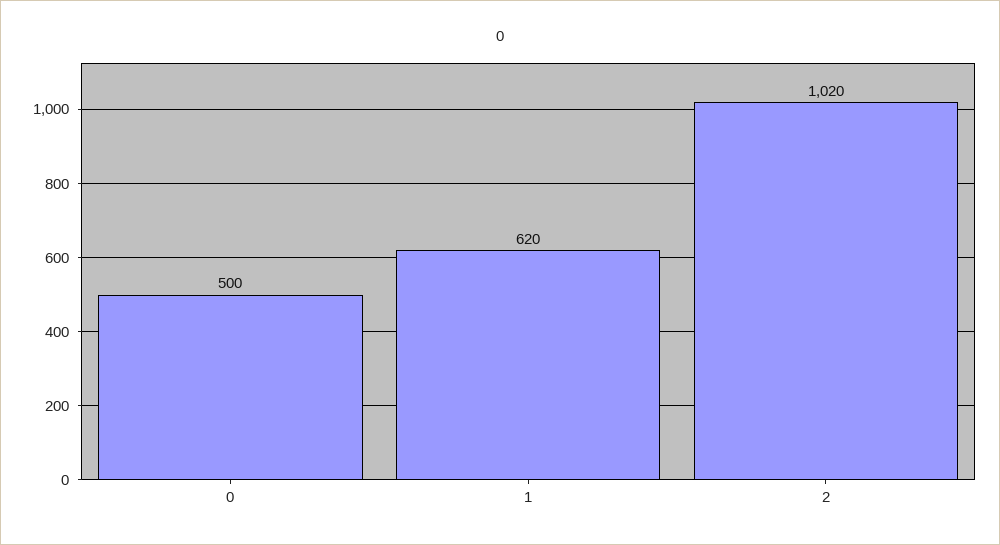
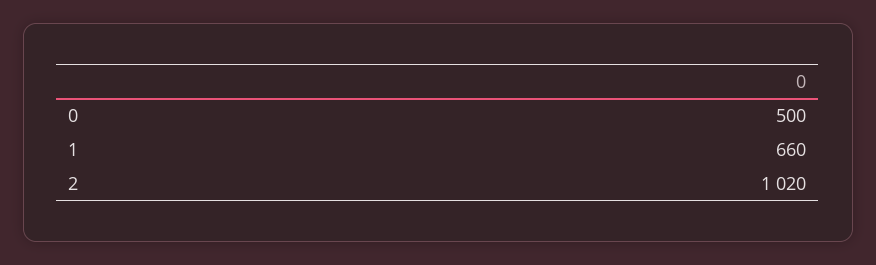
  {
    "0": 500,
-   "1": 620,
+   "1": 660,
    "2": 1020
  }

